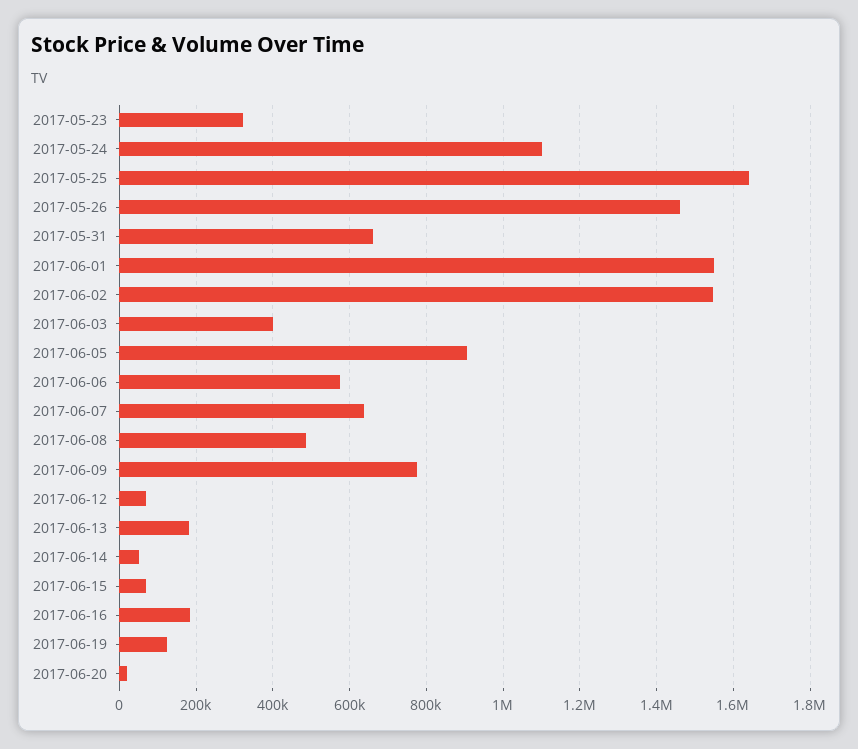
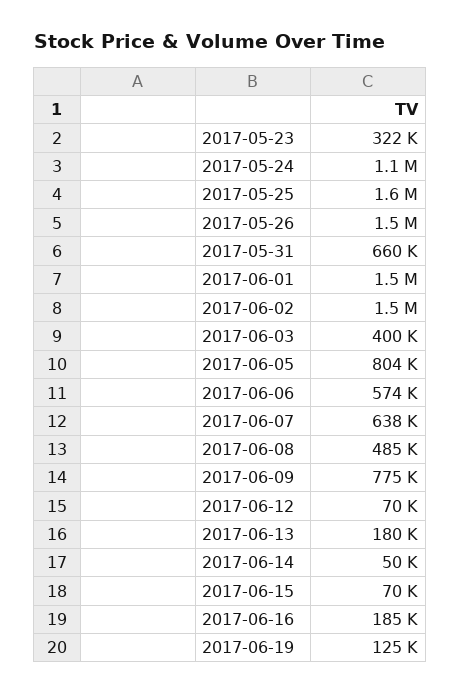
  {
    "2017-05-23": 322000,
    "2017-05-24": 1100000,
    "2017-05-25": 1600000,
    "2017-05-26": 1500000,
    "2017-05-31": 660000,
    "2017-06-01": 1500000,
    "2017-06-02": 1500000,
    "2017-06-03": 400000,
-   "2017-06-05": 900000,
+   "2017-06-05": 804000,
    "2017-06-06": 574000,
    "2017-06-07": 638000,
    "2017-06-08": 485000,
    "2017-06-09": 775000,
    "2017-06-12": 70000,
    "2017-06-13": 180000,
    "2017-06-14": 50000,
    "2017-06-15": 70000,
    "2017-06-16": 185000,
-   "2017-06-19": 125000,
+   "2017-06-19": 125000
-   "2017-06-20": 20000
  }

